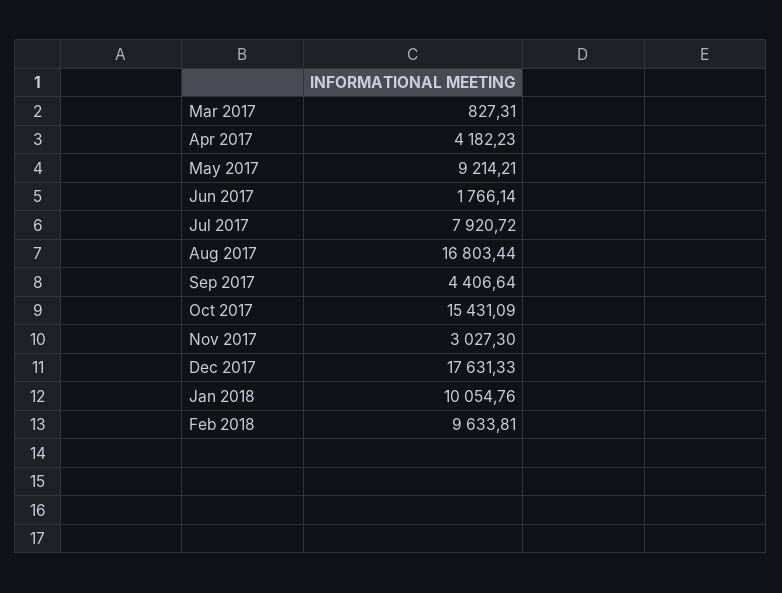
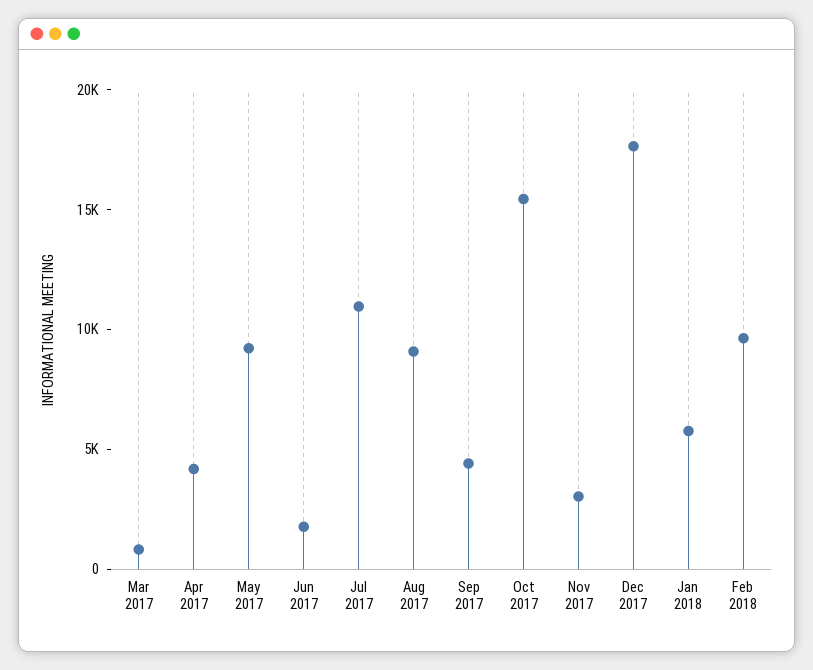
  {
    "Mar 2017": 827.31,
    "Apr 2017": 4182.23,
    "May 2017": 9214.21,
    "Jun 2017": 1766.14,
-   "Jul 2017": 7920.72,
+   "Jul 2017": 11000,
-   "Aug 2017": 16803.44,
+   "Aug 2017": 9000,
    "Sep 2017": 4406.64,
    "Oct 2017": 15431.09,
    "Nov 2017": 3027.3,
    "Dec 2017": 17631.33,
-   "Jan 2018": 10054.76,
+   "Jan 2018": 6000,
    "Feb 2018": 9633.81
  }

